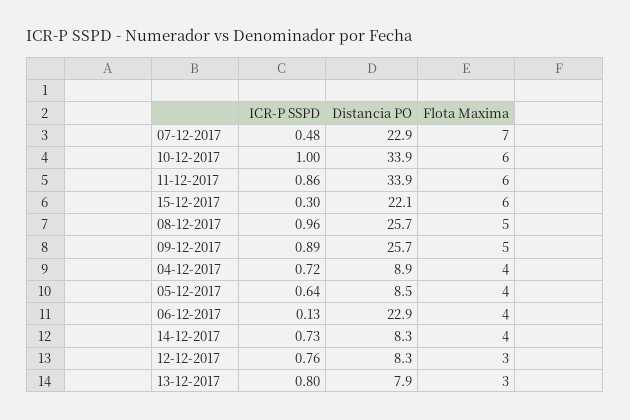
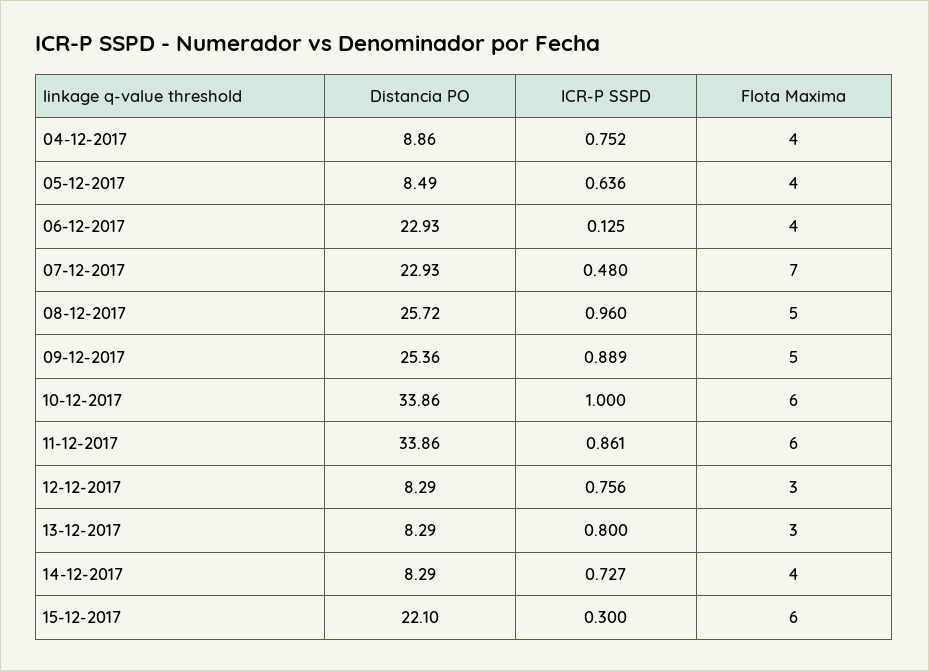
  {
    "ICR-P SSPD": {
      "07-12-2017": 0.48,
      "10-12-2017": 1,
      "11-12-2017": 0.861,
      "15-12-2017": 0.3,
      "08-12-2017": 0.96,
      "09-12-2017": 0.889,
-     "04-12-2017": 0.72,
+     "04-12-2017": 0.752,
      "05-12-2017": 0.636,
      "06-12-2017": 0.125,
      "14-12-2017": 0.727,
      "12-12-2017": 0.756,
      "13-12-2017": 0.8
    },
    "Distancia PO": {
      "07-12-2017": 22.93,
      "10-12-2017": 33.86,
      "11-12-2017": 33.86,
      "15-12-2017": 22.1,
      "08-12-2017": 25.72,
-     "09-12-2017": 25.7,
+     "09-12-2017": 25.36,
      "04-12-2017": 8.86,
      "05-12-2017": 8.49,
      "06-12-2017": 22.93,
      "14-12-2017": 8.29,
      "12-12-2017": 8.29,
-     "13-12-2017": 7.9
+     "13-12-2017": 8.29
    },
    "Flota Maxima": {
      "07-12-2017": 7,
      "10-12-2017": 6,
      "11-12-2017": 6,
      "15-12-2017": 6,
      "08-12-2017": 5,
      "09-12-2017": 5,
      "04-12-2017": 4,
      "05-12-2017": 4,
      "06-12-2017": 4,
      "14-12-2017": 4,
      "12-12-2017": 3,
      "13-12-2017": 3
    }
  }

